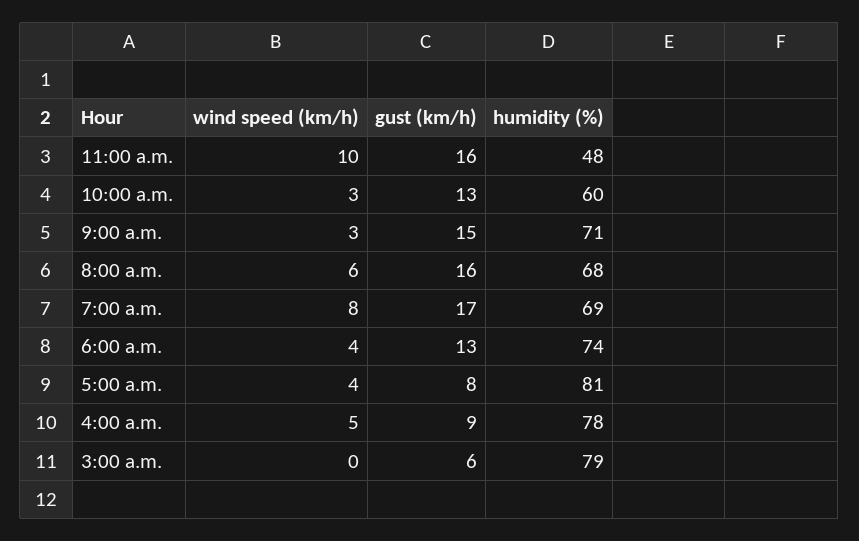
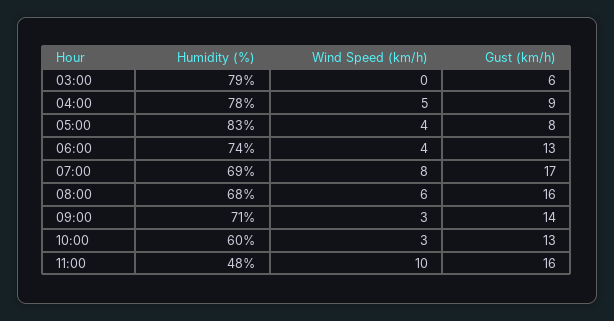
  {
    "wind speed (km/h)": {
      "11:00 a.m.": 10,
      "10:00 a.m.": 3,
      "9:00 a.m.": 3,
      "8:00 a.m.": 6,
      "7:00 a.m.": 8,
      "6:00 a.m.": 4,
      "5:00 a.m.": 4,
      "4:00 a.m.": 5,
      "3:00 a.m.": 0
    },
    "gust (km/h)": {
      "11:00 a.m.": 16,
      "10:00 a.m.": 13,
-     "9:00 a.m.": 15,
+     "9:00 a.m.": 14,
      "8:00 a.m.": 16,
      "7:00 a.m.": 17,
      "6:00 a.m.": 13,
      "5:00 a.m.": 8,
      "4:00 a.m.": 9,
      "3:00 a.m.": 6
    },
    "humidity (%)": {
      "11:00 a.m.": 48,
      "10:00 a.m.": 60,
      "9:00 a.m.": 71,
      "8:00 a.m.": 68,
      "7:00 a.m.": 69,
      "6:00 a.m.": 74,
-     "5:00 a.m.": 81,
+     "5:00 a.m.": 83,
      "4:00 a.m.": 78,
      "3:00 a.m.": 79
    }
  }

